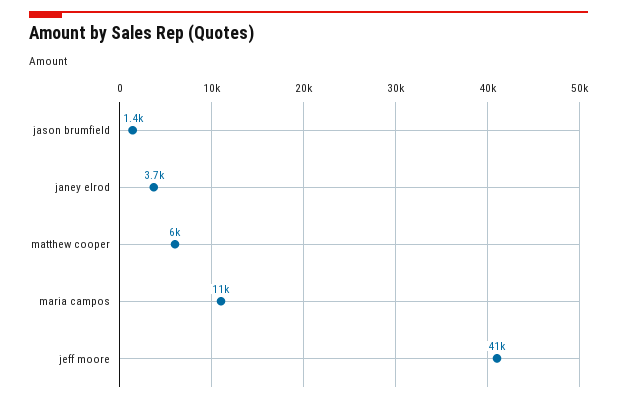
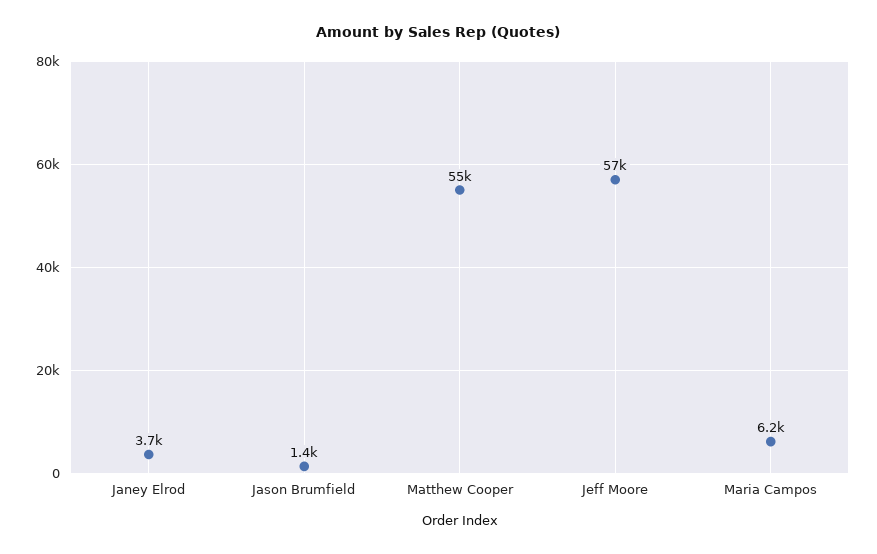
  {
    "jason brumfield": 1400,
    "janey elrod": 3700,
-   "matthew cooper": 6000,
+   "matthew cooper": 55000,
-   "maria campos": 11000,
+   "maria campos": 6200,
-   "jeff moore": 41000
+   "jeff moore": 57000
  }

